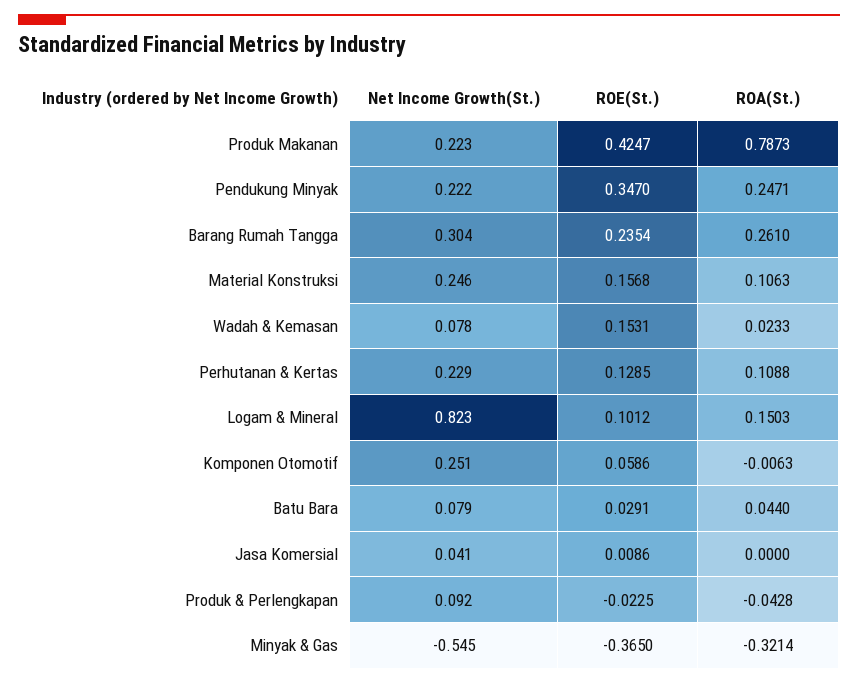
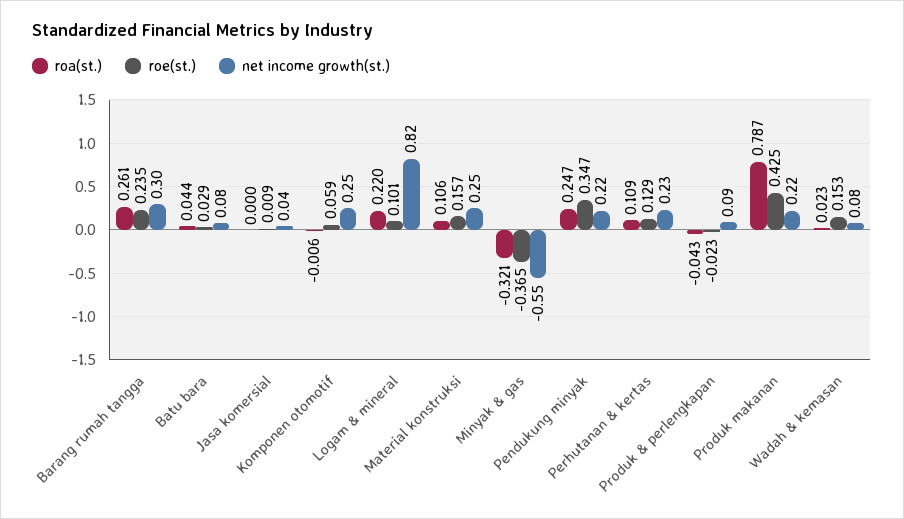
  {
    "Net Income Growth(St.)": {
      "Produk Makanan": 0.223,
      "Pendukung Minyak": 0.222,
      "Barang Rumah Tangga": 0.304,
      "Material Konstruksi": 0.246,
      "Wadah & Kemasan": 0.078,
      "Perhutanan & Kertas": 0.229,
      "Logam & Mineral": 0.823,
      "Komponen Otomotif": 0.251,
      "Batu Bara": 0.079,
      "Jasa Komersial": 0.041,
      "Produk & Perlengkapan": 0.092,
      "Minyak & Gas": -0.545
    },
    "ROE(St.)": {
      "Produk Makanan": 0.4247,
      "Pendukung Minyak": 0.347,
      "Barang Rumah Tangga": 0.2354,
      "Material Konstruksi": 0.1568,
      "Wadah & Kemasan": 0.1531,
      "Perhutanan & Kertas": 0.1285,
      "Logam & Mineral": 0.1012,
      "Komponen Otomotif": 0.0586,
      "Batu Bara": 0.0291,
      "Jasa Komersial": 0.0086,
      "Produk & Perlengkapan": -0.0225,
      "Minyak & Gas": -0.365
    },
    "ROA(St.)": {
      "Produk Makanan": 0.7873,
      "Pendukung Minyak": 0.2471,
      "Barang Rumah Tangga": 0.261,
      "Material Konstruksi": 0.1063,
      "Wadah & Kemasan": 0.0233,
      "Perhutanan & Kertas": 0.1088,
-     "Logam & Mineral": 0.1503,
+     "Logam & Mineral": 0.22,
      "Komponen Otomotif": -0.0063,
      "Batu Bara": 0.044,
      "Jasa Komersial": 0,
      "Produk & Perlengkapan": -0.0428,
      "Minyak & Gas": -0.3214
    }
  }

